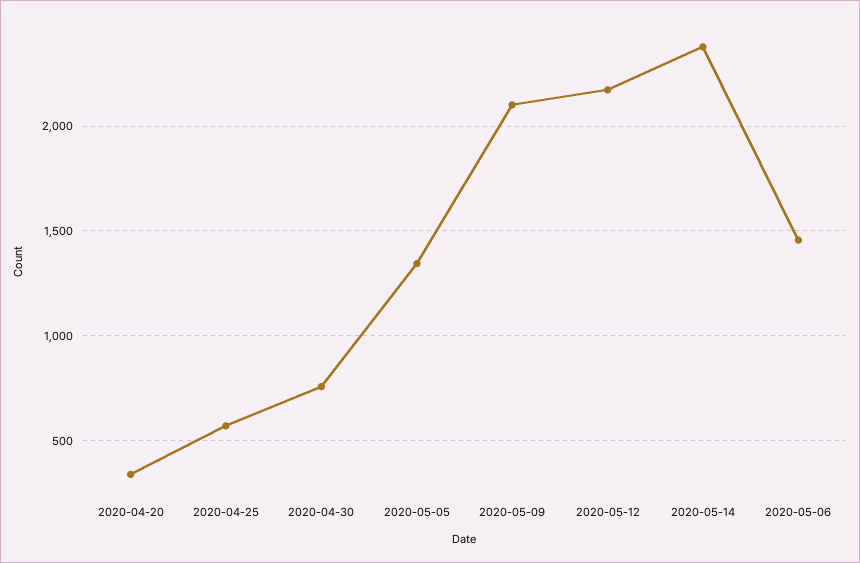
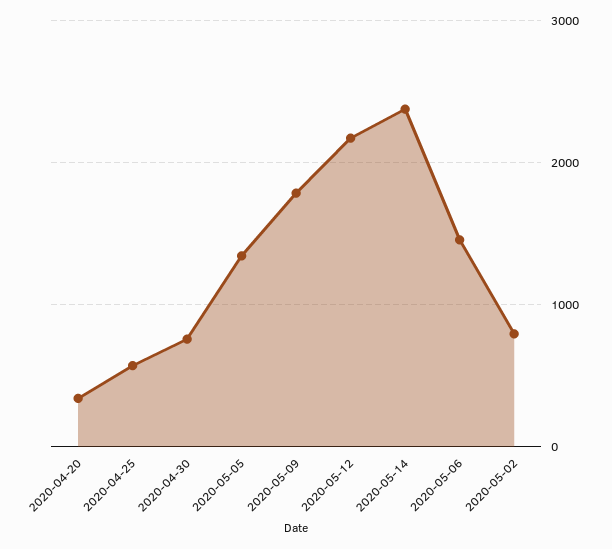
  {
    "2020-04-20": 350,
    "2020-04-25": 550,
    "2020-04-30": 750,
    "2020-05-05": 1350,
-   "2020-05-09": 2100,
+   "2020-05-09": 1800,
    "2020-05-12": 2150,
    "2020-05-14": 2400,
-   "2020-05-06": 1450
+   "2020-05-06": 1450,
+   "2020-05-02": 800
  }

